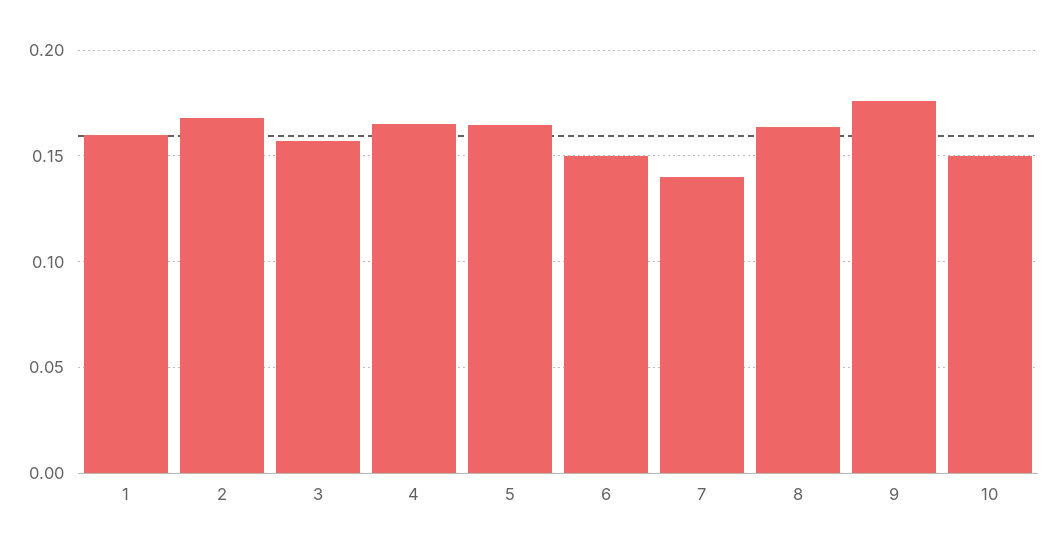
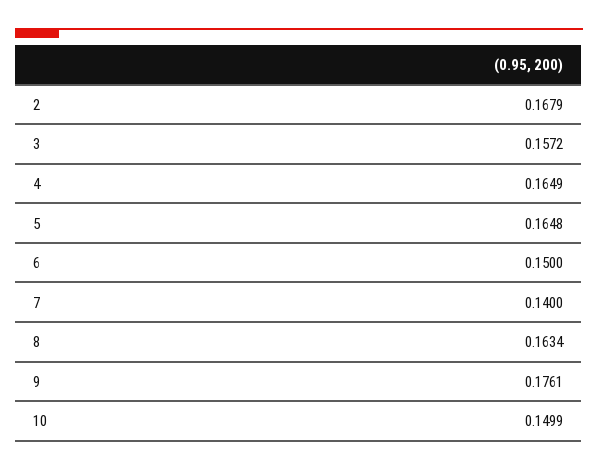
  {
-   "1": 0.16,
    "2": 0.1679,
    "3": 0.1572,
    "4": 0.1649,
    "5": 0.1648,
    "6": 0.15,
    "7": 0.14,
    "8": 0.1634,
    "9": 0.1761,
    "10": 0.1499
  }

